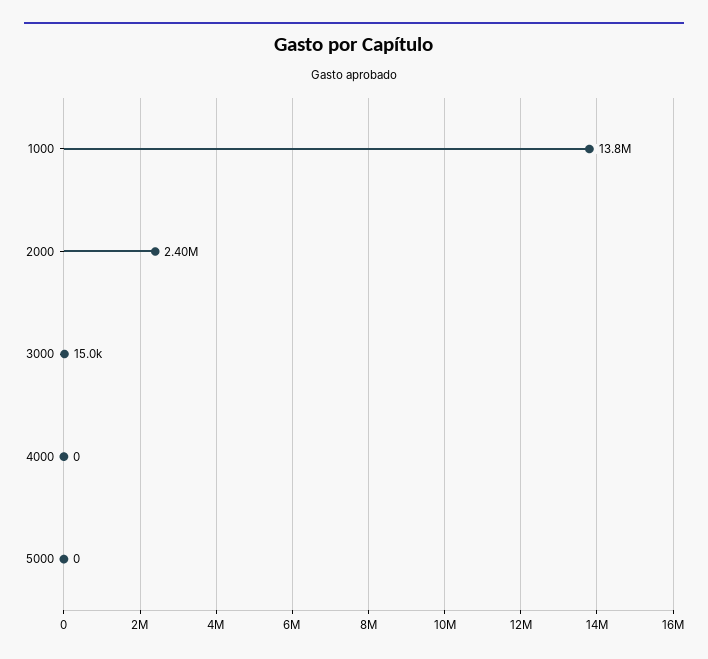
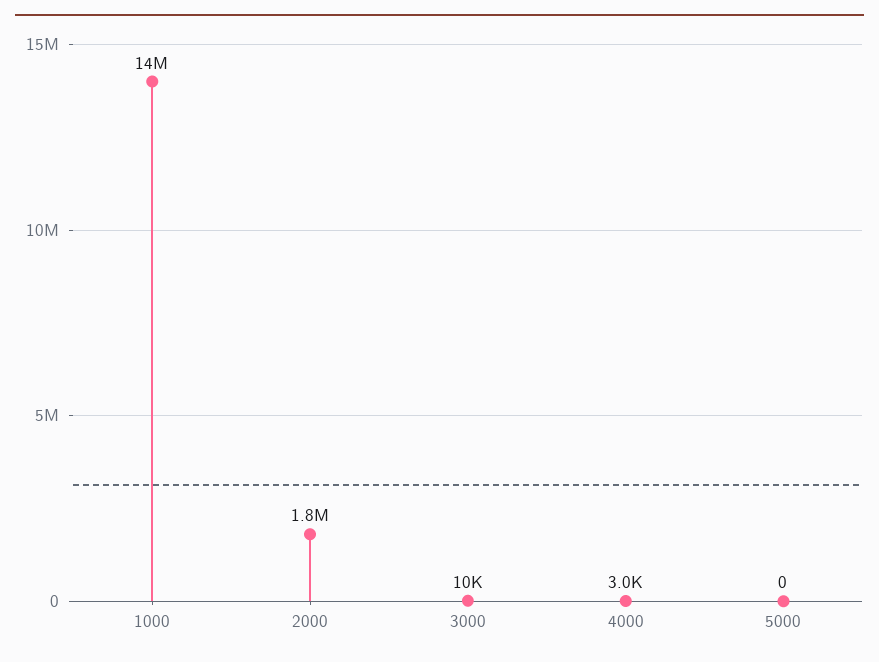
  {
    "1000": 13800000,
-   "2000": 2400000,
+   "2000": 1800000,
-   "3000": 15000,
+   "3000": 10000,
-   "4000": 0,
+   "4000": 3000,
    "5000": 0
  }

